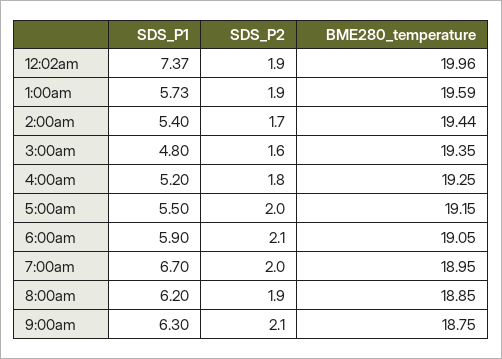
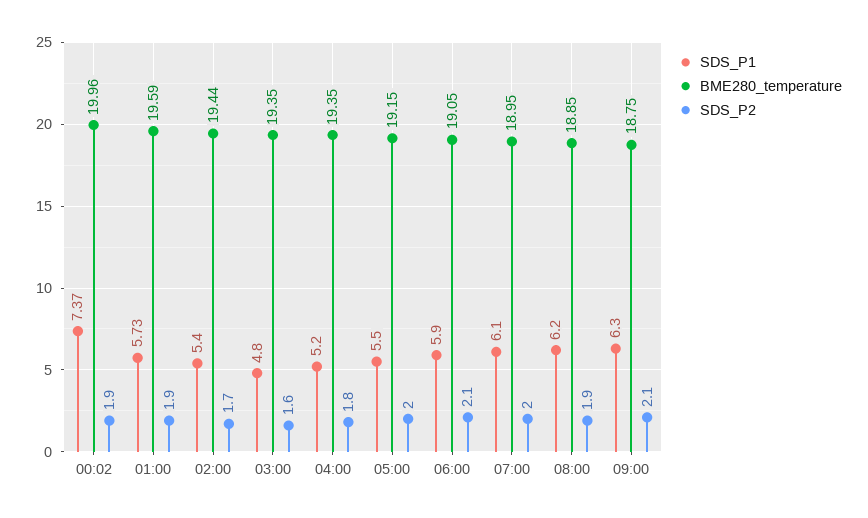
  {
    "SDS_P1": {
      "12:02am": 7.37,
      "1:00am": 5.73,
      "2:00am": 5.4,
      "3:00am": 4.8,
      "4:00am": 5.2,
      "5:00am": 5.5,
      "6:00am": 5.9,
-     "7:00am": 6.7,
+     "7:00am": 6.1,
      "8:00am": 6.2,
      "9:00am": 6.3
    },
    "SDS_P2": {
      "12:02am": 1.9,
      "1:00am": 1.9,
      "2:00am": 1.7,
      "3:00am": 1.6,
      "4:00am": 1.8,
      "5:00am": 2,
      "6:00am": 2.1,
      "7:00am": 2,
      "8:00am": 1.9,
      "9:00am": 2.1
    },
    "BME280_temperature": {
      "12:02am": 19.96,
      "1:00am": 19.59,
      "2:00am": 19.44,
      "3:00am": 19.35,
-     "4:00am": 19.25,
+     "4:00am": 19.35,
      "5:00am": 19.15,
      "6:00am": 19.05,
      "7:00am": 18.95,
      "8:00am": 18.85,
      "9:00am": 18.75
    }
  }

